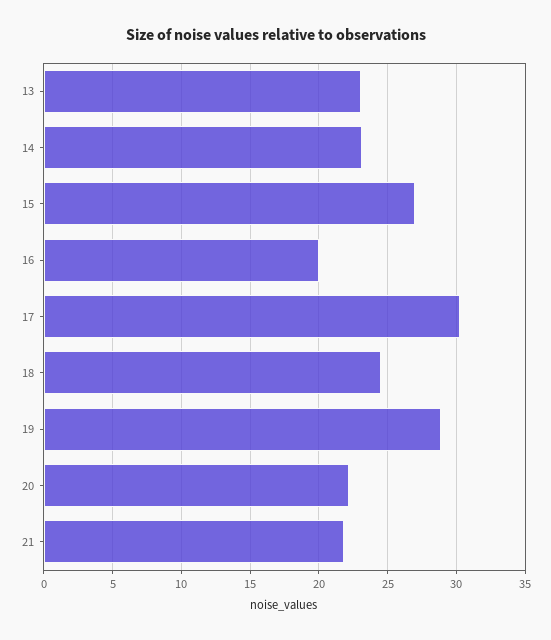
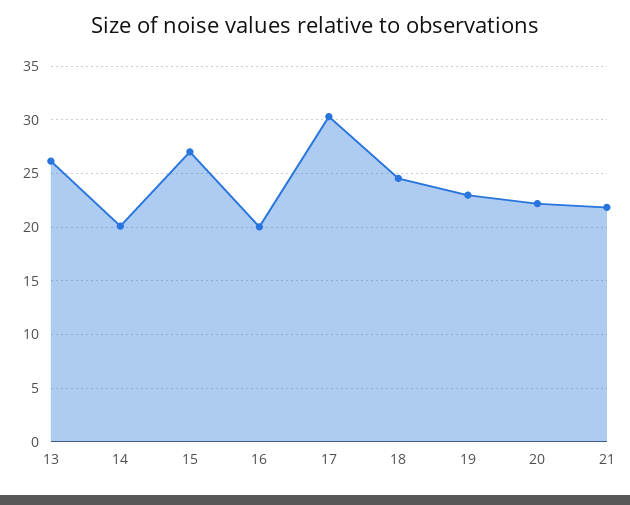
  {
-   "13": 23,
+   "13": 26,
-   "14": 23,
+   "14": 20,
    "15": 27,
    "16": 20,
    "17": 30.5,
    "18": 24.5,
-   "19": 29,
+   "19": 23,
    "20": 22,
    "21": 22
  }

